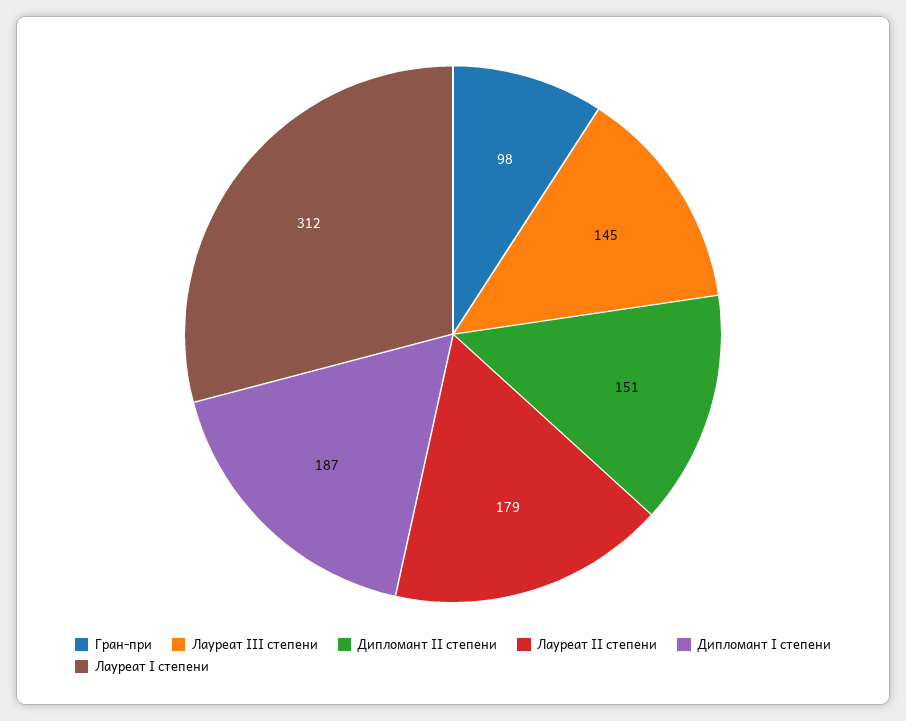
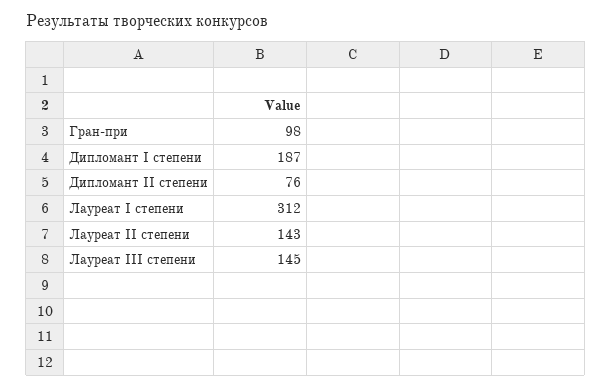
  {
    "Гран-при": 98,
    "Лауреат III степени": 145,
-   "Дипломант II степени": 151,
+   "Дипломант II степени": 76,
-   "Лауреат II степени": 179,
+   "Лауреат II степени": 143,
    "Дипломант I степени": 187,
    "Лауреат I степени": 312
  }

